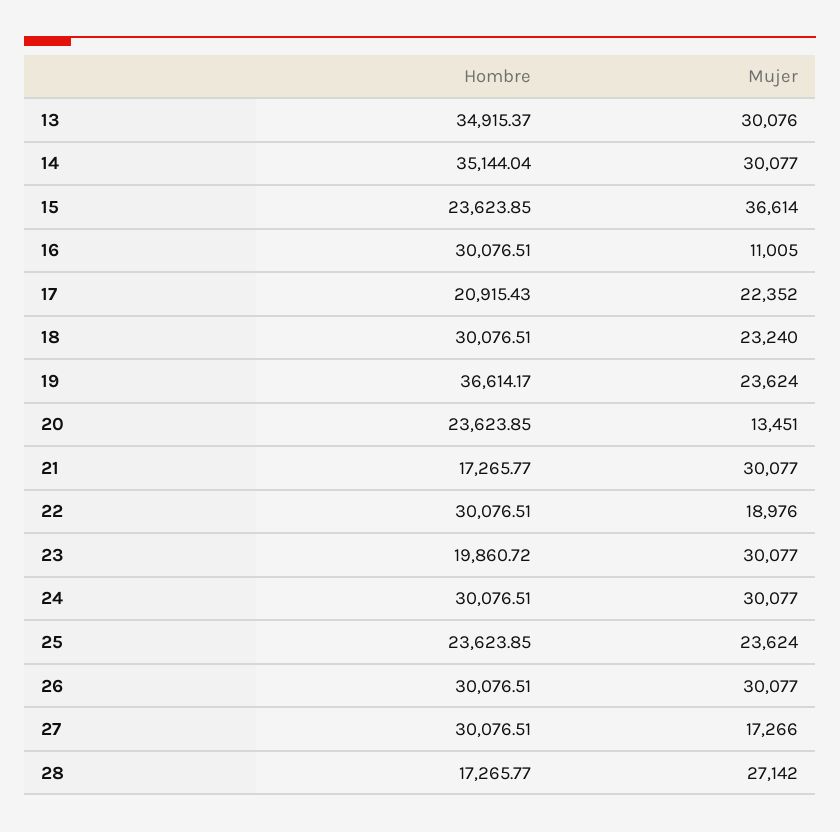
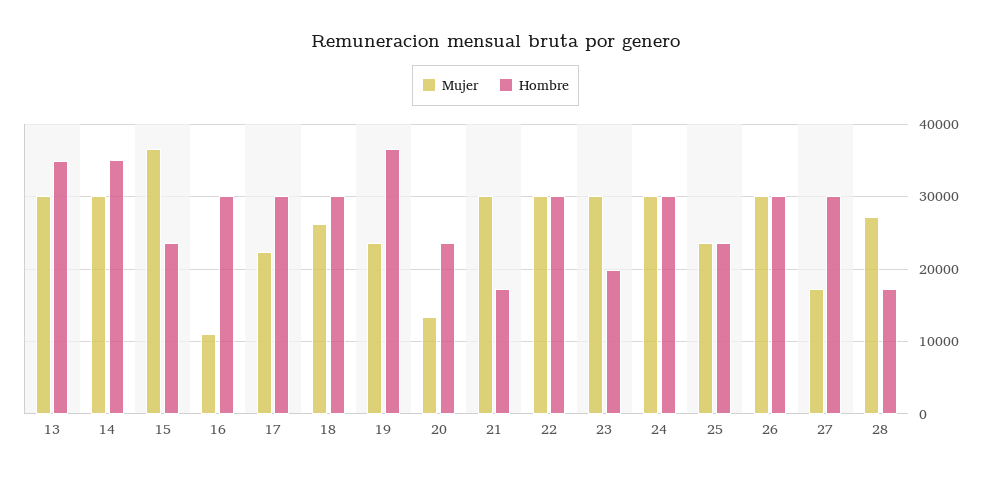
  {
    "Hombre": {
      "13": 34915.37,
      "14": 35144.04,
      "15": 23623.85,
      "16": 30076.51,
-     "17": 20915.43,
+     "17": 30000,
      "18": 30076.51,
      "19": 36614.17,
      "20": 23623.85,
      "21": 17265.77,
      "22": 30076.51,
      "23": 19860.72,
      "24": 30076.51,
      "25": 23623.85,
      "26": 30076.51,
      "27": 30076.51,
      "28": 17265.77
    },
    "Mujer": {
      "13": 30076,
      "14": 30077,
      "15": 36614,
      "16": 11005,
      "17": 22352,
-     "18": 23240,
+     "18": 26000,
      "19": 23624,
      "20": 13451,
      "21": 30077,
-     "22": 18976,
+     "22": 30000,
      "23": 30077,
      "24": 30077,
      "25": 23624,
      "26": 30077,
      "27": 17266,
      "28": 27142
    }
  }

